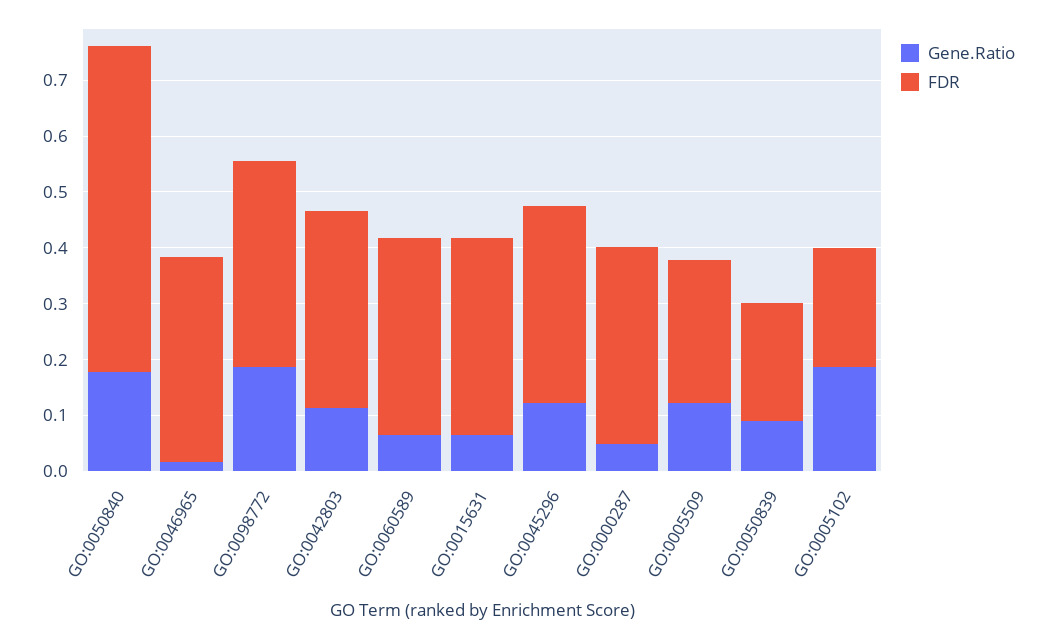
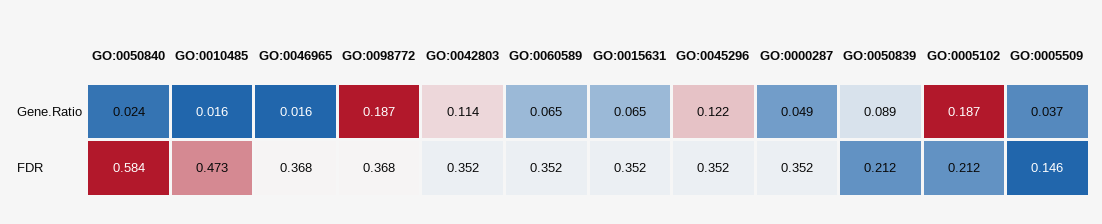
  {
    "Gene.Ratio": {
-     "GO:0050840": 0.18,
+     "GO:0050840": 0.024,
      "GO:0046965": 0.016,
      "GO:0098772": 0.187,
      "GO:0042803": 0.114,
      "GO:0060589": 0.065,
      "GO:0015631": 0.065,
      "GO:0045296": 0.122,
      "GO:0000287": 0.049,
-     "GO:0005509": 0.12,
+     "GO:0005509": 0.037,
      "GO:0050839": 0.089,
-     "GO:0005102": 0.187
+     "GO:0005102": 0.187,
+     "GO:0010485": 0.016
    },
    "FDR": {
      "GO:0050840": 0.584,
      "GO:0046965": 0.368,
      "GO:0098772": 0.368,
      "GO:0042803": 0.352,
      "GO:0060589": 0.352,
      "GO:0015631": 0.352,
      "GO:0045296": 0.352,
      "GO:0000287": 0.352,
-     "GO:0005509": 0.26,
+     "GO:0005509": 0.146,
      "GO:0050839": 0.212,
-     "GO:0005102": 0.212
+     "GO:0005102": 0.212,
+     "GO:0010485": 0.473
    }
  }

